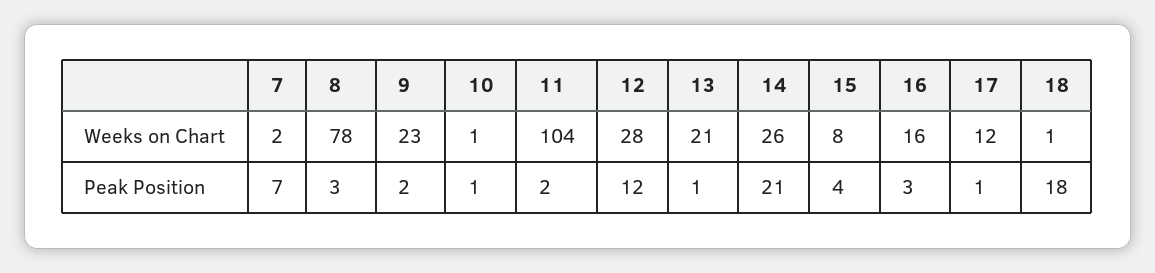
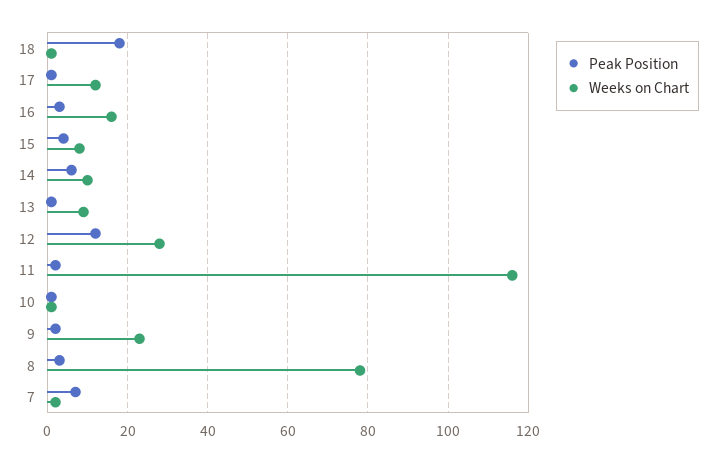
  {
    "Weeks on Chart": {
      "7": 2,
      "8": 78,
      "9": 23,
      "10": 1,
-     "11": 104,
+     "11": 115,
      "12": 28,
-     "13": 21,
+     "13": 10,
-     "14": 26,
+     "14": 10,
      "15": 8,
      "16": 16,
      "17": 12,
      "18": 1
    },
    "Peak Position": {
      "7": 7,
      "8": 3,
      "9": 2,
      "10": 1,
      "11": 2,
      "12": 12,
      "13": 1,
-     "14": 21,
+     "14": 5,
      "15": 4,
      "16": 3,
      "17": 1,
      "18": 18
    }
  }

